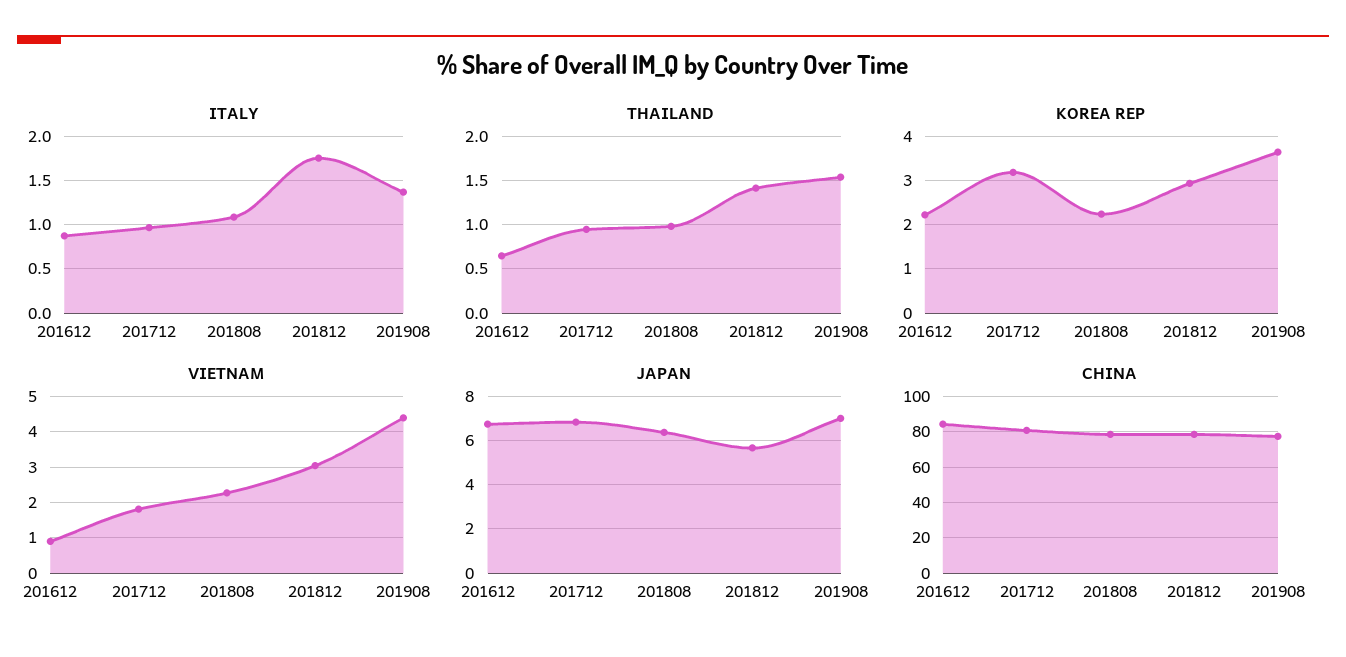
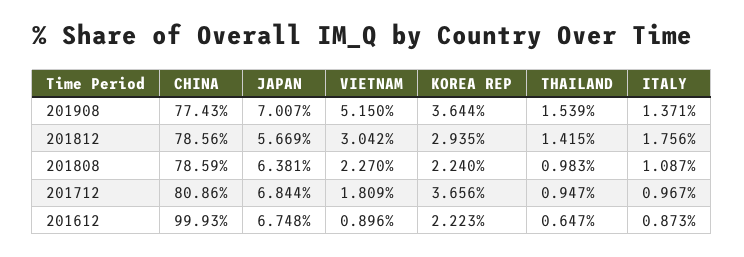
  {
    "ITALY": {
      "201612": 0.873,
      "201712": 0.967,
      "201808": 1.087,
      "201812": 1.756,
      "201908": 1.371
    },
    "THAILAND": {
      "201612": 0.647,
      "201712": 0.947,
      "201808": 0.983,
      "201812": 1.415,
      "201908": 1.539
    },
    "KOREA REP": {
      "201612": 2.223,
-     "201712": 3.2,
+     "201712": 3.656,
      "201808": 2.24,
      "201812": 2.935,
      "201908": 3.644
    },
    "VIETNAM": {
      "201612": 0.896,
      "201712": 1.809,
      "201808": 2.27,
      "201812": 3.042,
-     "201908": 4.4
+     "201908": 5.15
    },
    "JAPAN": {
      "201612": 6.748,
      "201712": 6.844,
      "201808": 6.381,
      "201812": 5.669,
      "201908": 7.007
    },
    "CHINA": {
-     "201612": 85,
+     "201612": 99.93,
      "201712": 80.86,
      "201808": 78.59,
      "201812": 78.56,
      "201908": 77.43
    }
  }

